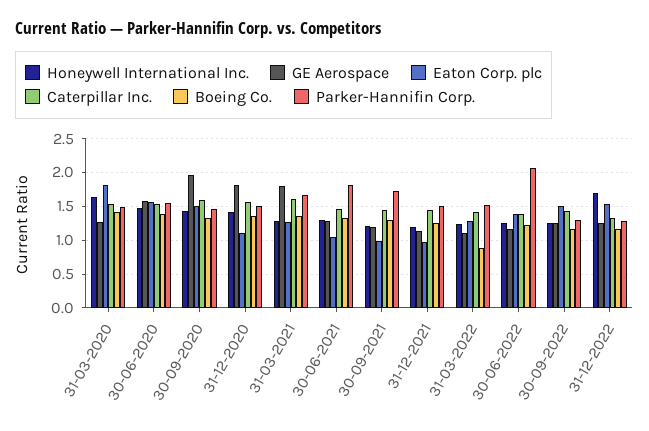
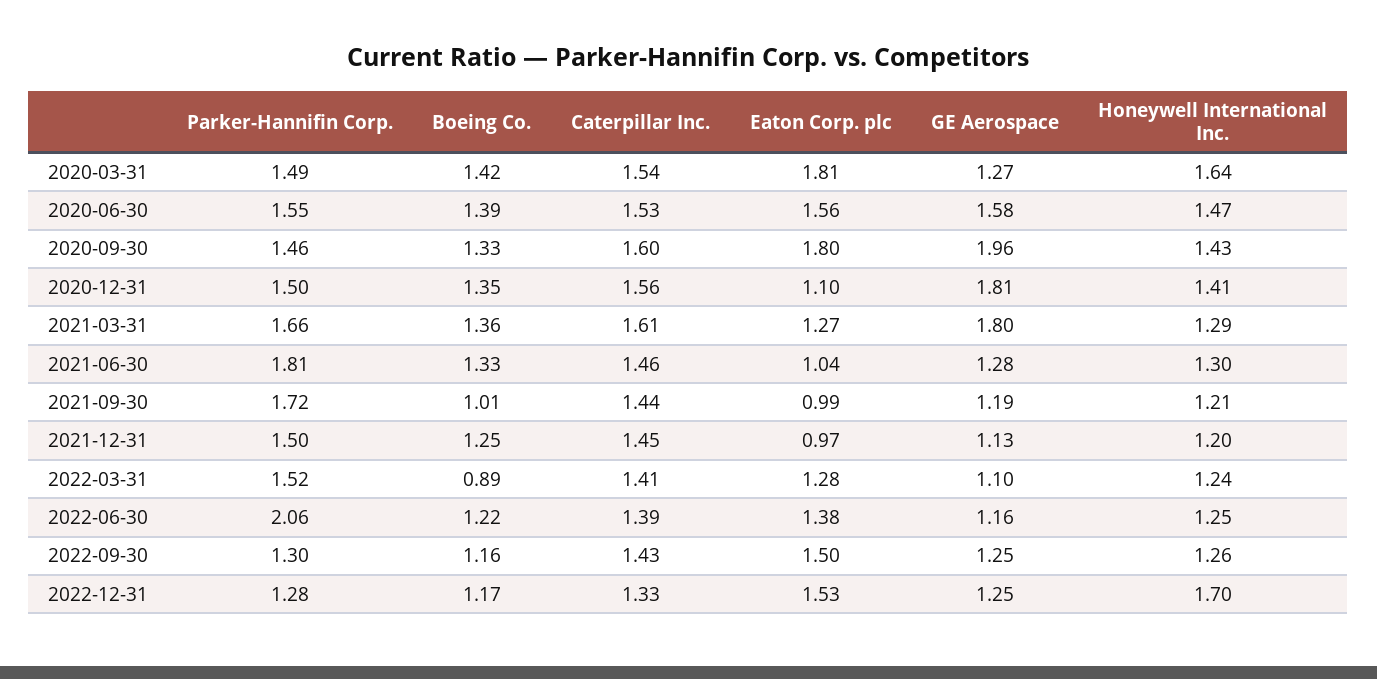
  {
    "Honeywell International Inc.": {
      "31-03-2020": 1.64,
      "30-06-2020": 1.47,
      "30-09-2020": 1.43,
      "31-12-2020": 1.41,
      "31-03-2021": 1.29,
      "30-06-2021": 1.3,
      "30-09-2021": 1.21,
      "31-12-2021": 1.2,
      "31-03-2022": 1.24,
      "30-06-2022": 1.25,
      "30-09-2022": 1.26,
      "31-12-2022": 1.7
    },
    "GE Aerospace": {
      "31-03-2020": 1.27,
      "30-06-2020": 1.58,
      "30-09-2020": 1.96,
      "31-12-2020": 1.81,
      "31-03-2021": 1.8,
      "30-06-2021": 1.28,
      "30-09-2021": 1.19,
      "31-12-2021": 1.13,
      "31-03-2022": 1.1,
      "30-06-2022": 1.16,
      "30-09-2022": 1.25,
      "31-12-2022": 1.25
    },
    "Eaton Corp. plc": {
      "31-03-2020": 1.81,
      "30-06-2020": 1.56,
-     "30-09-2020": 1.5,
+     "30-09-2020": 1.8,
      "31-12-2020": 1.1,
      "31-03-2021": 1.27,
      "30-06-2021": 1.04,
      "30-09-2021": 0.99,
      "31-12-2021": 0.97,
      "31-03-2022": 1.28,
      "30-06-2022": 1.38,
      "30-09-2022": 1.5,
      "31-12-2022": 1.53
    },
    "Caterpillar Inc.": {
      "31-03-2020": 1.54,
      "30-06-2020": 1.53,
      "30-09-2020": 1.6,
      "31-12-2020": 1.56,
      "31-03-2021": 1.61,
      "30-06-2021": 1.46,
      "30-09-2021": 1.44,
      "31-12-2021": 1.45,
      "31-03-2022": 1.41,
      "30-06-2022": 1.39,
      "30-09-2022": 1.43,
      "31-12-2022": 1.33
    },
    "Boeing Co.": {
      "31-03-2020": 1.42,
      "30-06-2020": 1.39,
      "30-09-2020": 1.33,
      "31-12-2020": 1.35,
      "31-03-2021": 1.36,
      "30-06-2021": 1.33,
-     "30-09-2021": 1.3,
+     "30-09-2021": 1.01,
      "31-12-2021": 1.25,
      "31-03-2022": 0.89,
      "30-06-2022": 1.22,
      "30-09-2022": 1.16,
      "31-12-2022": 1.17
    },
    "Parker-Hannifin Corp.": {
      "31-03-2020": 1.49,
      "30-06-2020": 1.55,
      "30-09-2020": 1.46,
      "31-12-2020": 1.5,
      "31-03-2021": 1.66,
      "30-06-2021": 1.81,
      "30-09-2021": 1.72,
      "31-12-2021": 1.5,
      "31-03-2022": 1.52,
      "30-06-2022": 2.06,
      "30-09-2022": 1.3,
      "31-12-2022": 1.28
    }
  }

